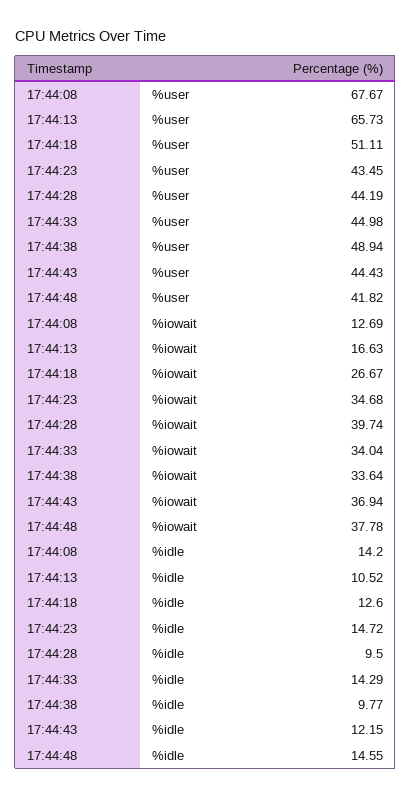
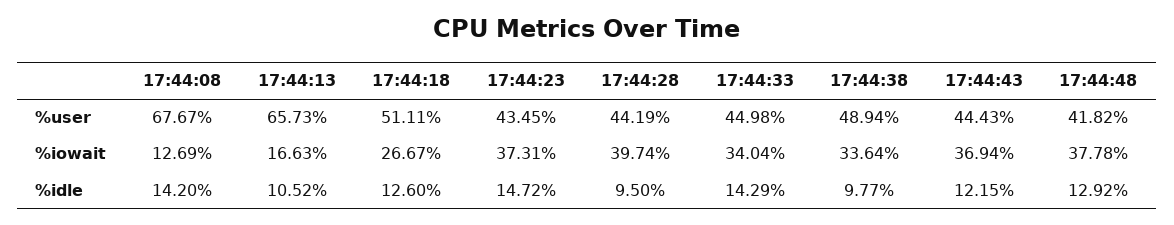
  {
    "17:44:08": {
      "%user": 67.67,
      "%iowait": 12.69,
      "%idle": 14.2
    },
    "17:44:13": {
      "%user": 65.73,
      "%iowait": 16.63,
      "%idle": 10.52
    },
    "17:44:18": {
      "%user": 51.11,
      "%iowait": 26.67,
      "%idle": 12.6
    },
    "17:44:23": {
      "%user": 43.45,
-     "%iowait": 34.68,
+     "%iowait": 37.31,
      "%idle": 14.72
    },
    "17:44:28": {
      "%user": 44.19,
      "%iowait": 39.74,
      "%idle": 9.5
    },
    "17:44:33": {
      "%user": 44.98,
      "%iowait": 34.04,
      "%idle": 14.29
    },
    "17:44:38": {
      "%user": 48.94,
      "%iowait": 33.64,
      "%idle": 9.77
    },
    "17:44:43": {
      "%user": 44.43,
      "%iowait": 36.94,
      "%idle": 12.15
    },
    "17:44:48": {
      "%user": 41.82,
      "%iowait": 37.78,
-     "%idle": 14.55
+     "%idle": 12.92
    }
  }

